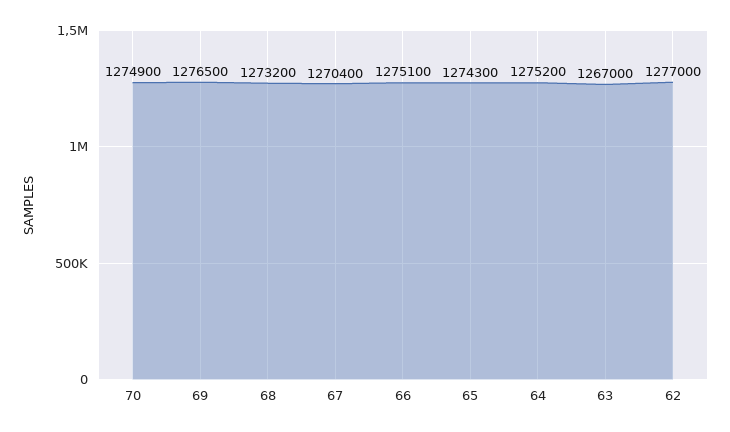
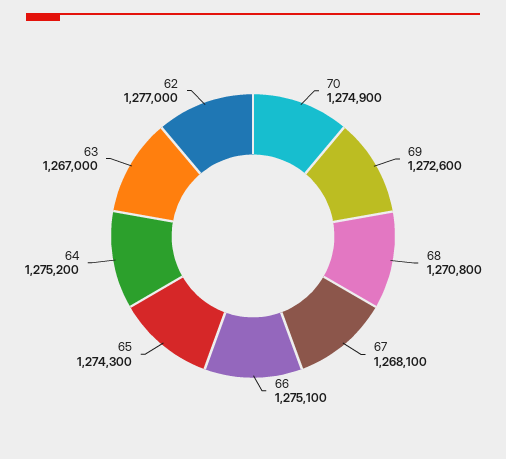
  {
    "70": 1274900,
-   "69": 1276500,
+   "69": 1272600,
-   "68": 1273200,
+   "68": 1270800,
-   "67": 1270400,
+   "67": 1268100,
    "66": 1275100,
    "65": 1274300,
    "64": 1275200,
    "63": 1267000,
    "62": 1277000
  }

